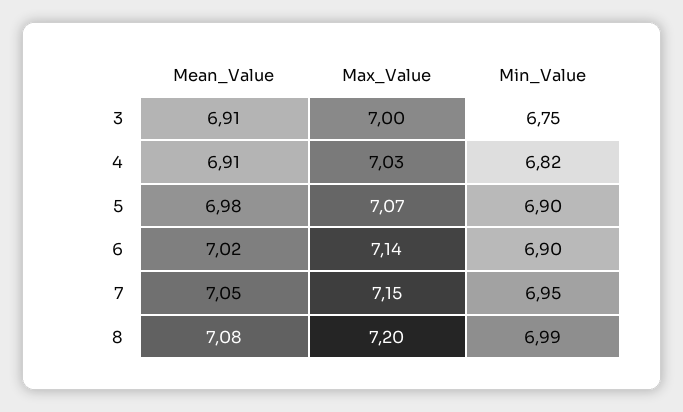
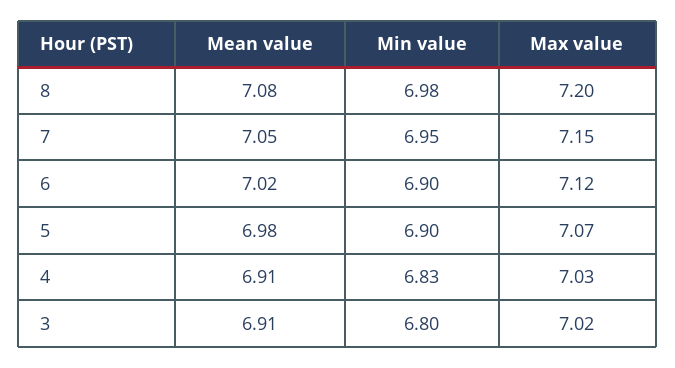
  {
    "Mean_Value": {
      "3": 6.91,
      "4": 6.91,
      "5": 6.98,
      "6": 7.02,
      "7": 7.05,
      "8": 7.08
    },
    "Max_Value": {
-     "3": 7,
+     "3": 7.02,
      "4": 7.03,
      "5": 7.07,
-     "6": 7.14,
+     "6": 7.12,
      "7": 7.15,
      "8": 7.2
    },
    "Min_Value": {
-     "3": 6.75,
+     "3": 6.8,
-     "4": 6.82,
+     "4": 6.83,
      "5": 6.9,
      "6": 6.9,
      "7": 6.95,
-     "8": 6.99
+     "8": 6.98
    }
  }

